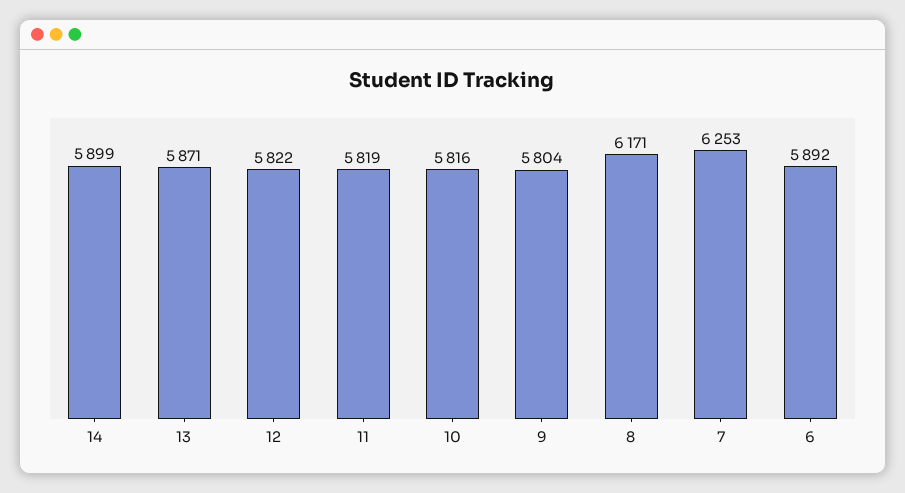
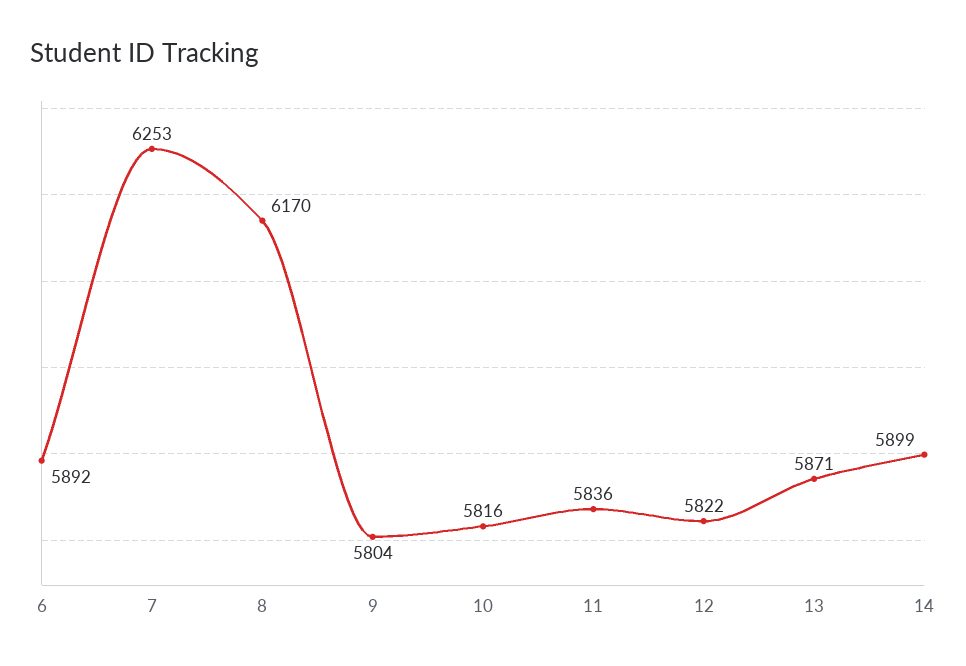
  {
    "14": 5899,
    "13": 5871,
    "12": 5822,
-   "11": 5819,
+   "11": 5836,
    "10": 5816,
    "9": 5804,
-   "8": 6171,
+   "8": 6170,
    "7": 6253,
    "6": 5892
  }

